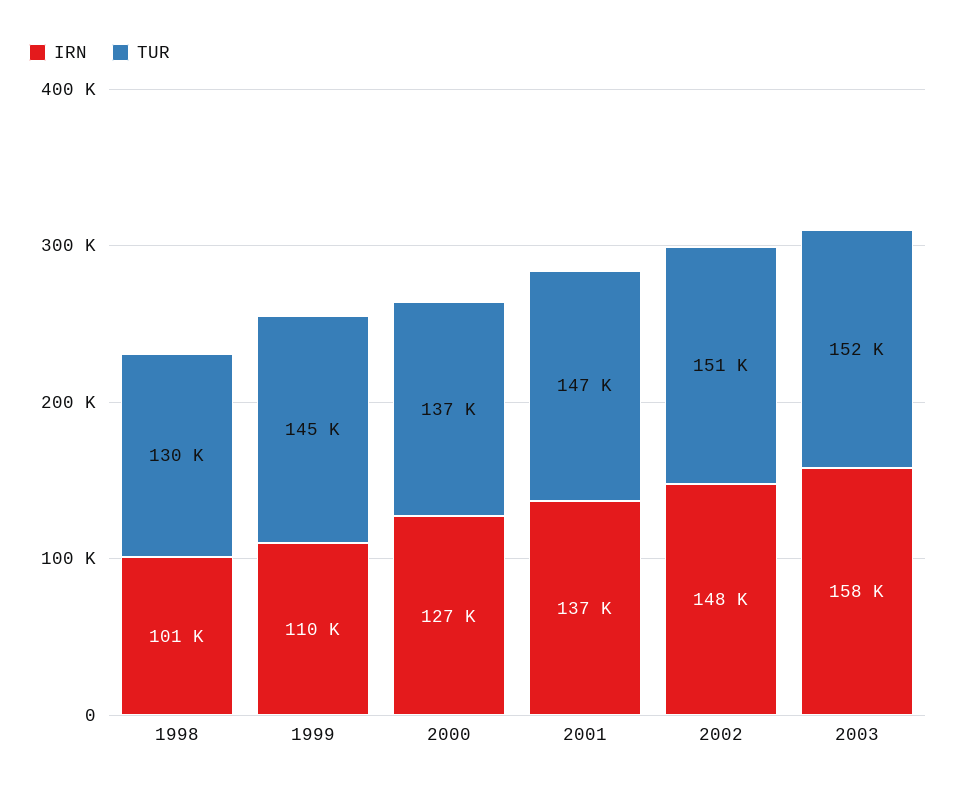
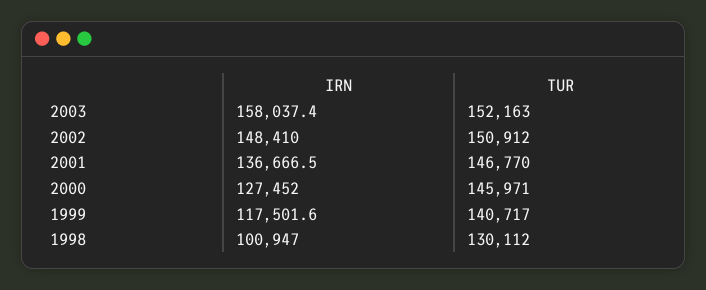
  {
    "IRN": {
      "1998": 100947,
-     "1999": 110000,
+     "1999": 117501.6,
      "2000": 127452,
      "2001": 136666.5,
      "2002": 148410,
      "2003": 158037.4
    },
    "TUR": {
      "1998": 130112,
-     "1999": 145000,
+     "1999": 140717,
-     "2000": 137000,
+     "2000": 145971,
      "2001": 146770,
      "2002": 150912,
      "2003": 152163
    }
  }

